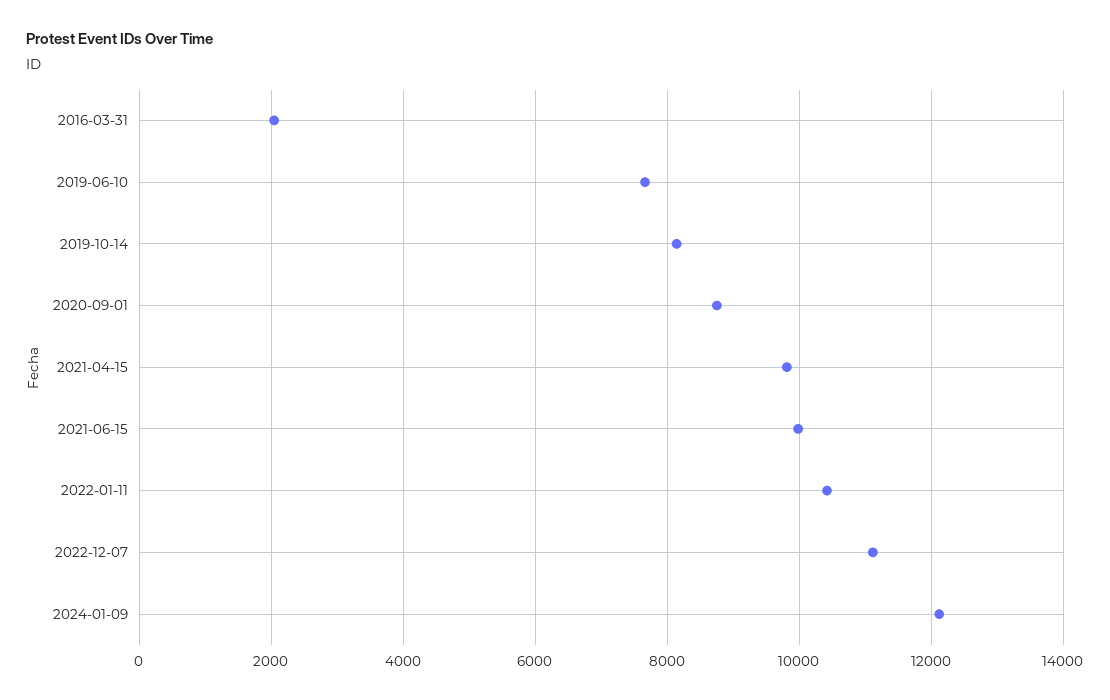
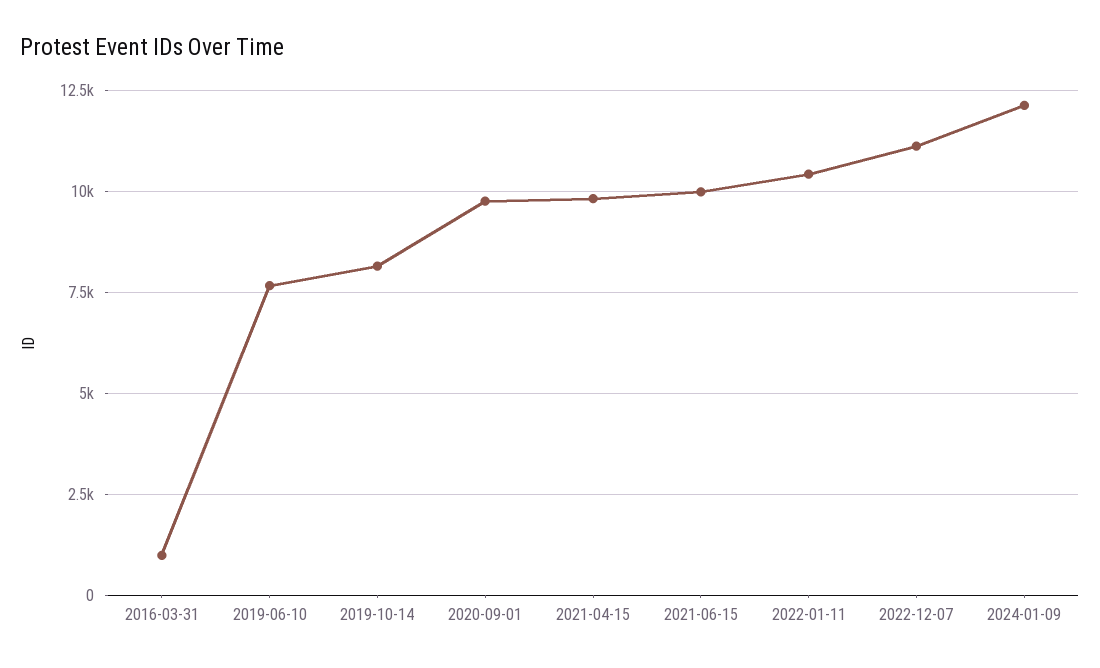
  {
-   "2016-03-31": 2000,
+   "2016-03-31": 1000,
    "2019-06-10": 7600,
    "2019-10-14": 8200,
-   "2020-09-01": 8800,
+   "2020-09-01": 9750,
    "2021-04-15": 9800,
    "2021-06-15": 10000,
    "2022-01-11": 10400,
    "2022-12-07": 11200,
    "2024-01-09": 12200
  }

